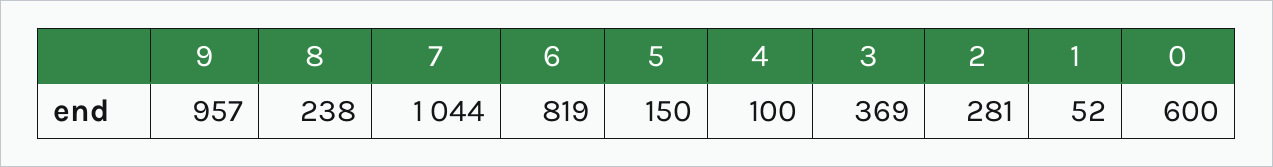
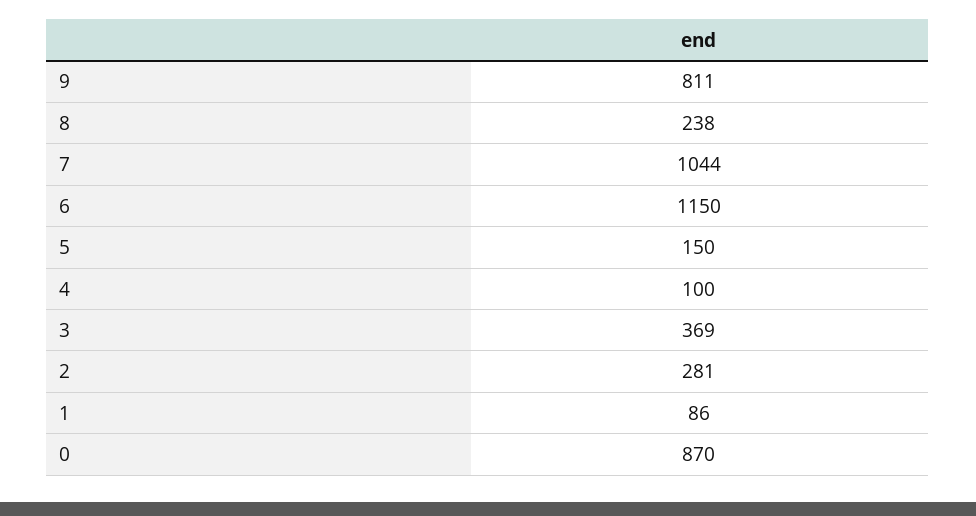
  {
-   "9": 957,
+   "9": 811,
    "8": 238,
    "7": 1044,
-   "6": 819,
+   "6": 1150,
    "5": 150,
    "4": 100,
    "3": 369,
    "2": 281,
-   "1": 52,
+   "1": 86,
-   "0": 600
+   "0": 870
  }

